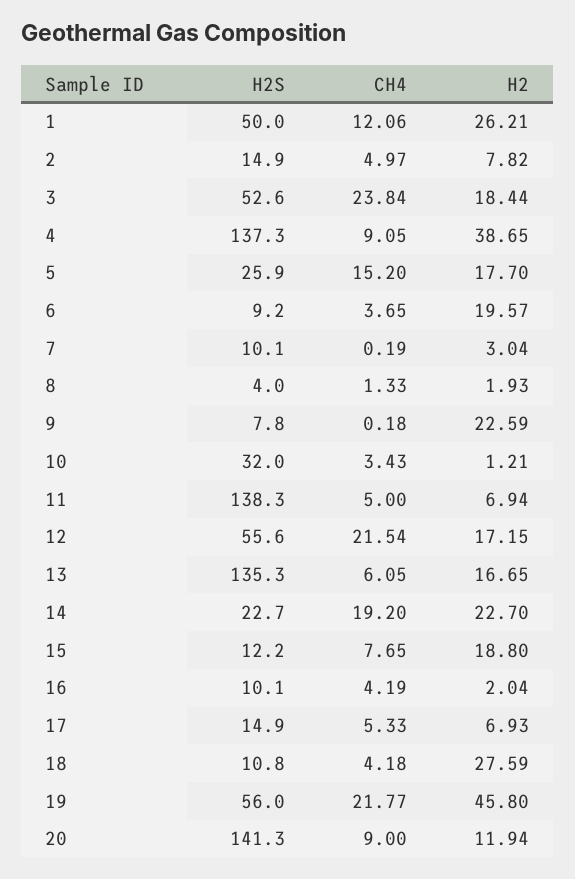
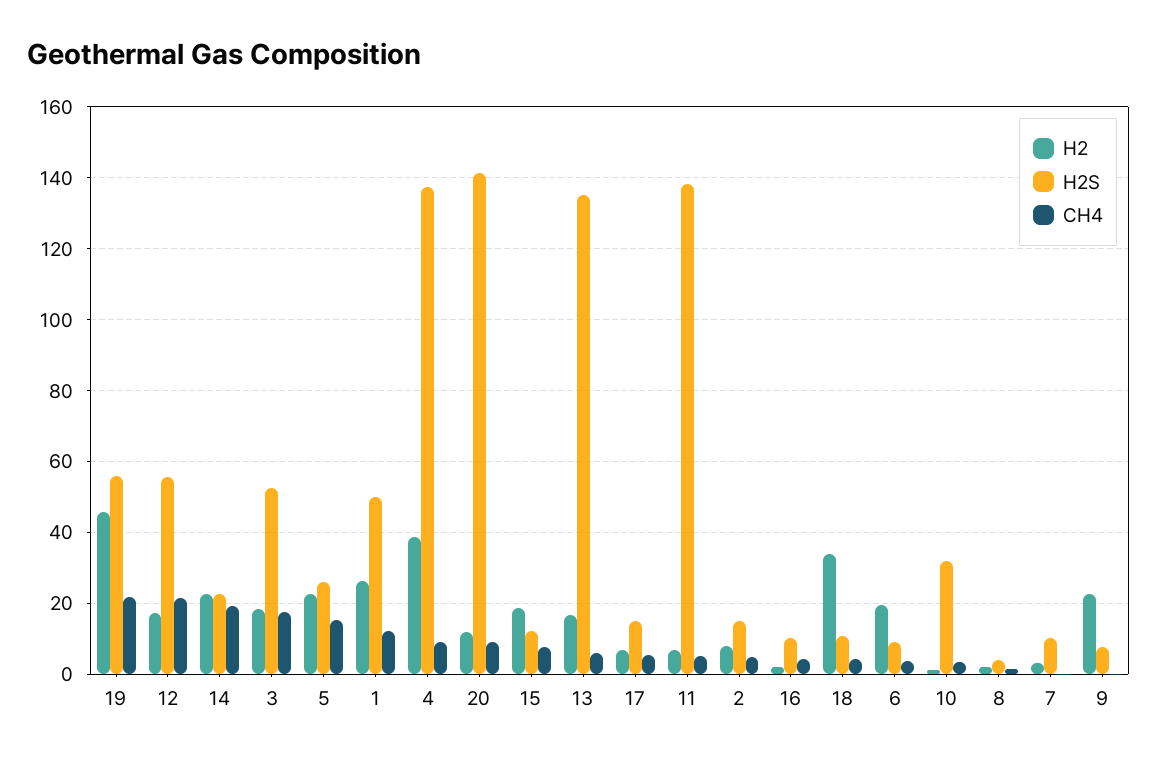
  {
    "H2S": {
      "1": 50,
      "2": 14.9,
      "3": 52.6,
      "4": 137.3,
      "5": 25.9,
      "6": 9.2,
      "7": 10.1,
      "8": 4,
      "9": 7.8,
      "10": 32,
      "11": 138.3,
      "12": 55.6,
      "13": 135.3,
      "14": 22.7,
      "15": 12.2,
      "16": 10.1,
      "17": 14.9,
      "18": 10.8,
      "19": 56,
      "20": 141.3
    },
    "CH4": {
      "1": 12.06,
      "2": 4.97,
-     "3": 23.84,
+     "3": 18,
      "4": 9.05,
      "5": 15.2,
      "6": 3.65,
      "7": 0.19,
      "8": 1.33,
      "9": 0.18,
      "10": 3.43,
      "11": 5,
      "12": 21.54,
      "13": 6.05,
      "14": 19.2,
      "15": 7.65,
      "16": 4.19,
      "17": 5.33,
      "18": 4.18,
      "19": 21.77,
      "20": 9
    },
    "H2": {
      "1": 26.21,
      "2": 7.82,
      "3": 18.44,
      "4": 38.65,
-     "5": 17.7,
+     "5": 22,
      "6": 19.57,
      "7": 3.04,
      "8": 1.93,
      "9": 22.59,
      "10": 1.21,
      "11": 6.94,
      "12": 17.15,
      "13": 16.65,
      "14": 22.7,
      "15": 18.8,
      "16": 2.04,
      "17": 6.93,
-     "18": 27.59,
+     "18": 34,
      "19": 45.8,
      "20": 11.94
    }
  }

